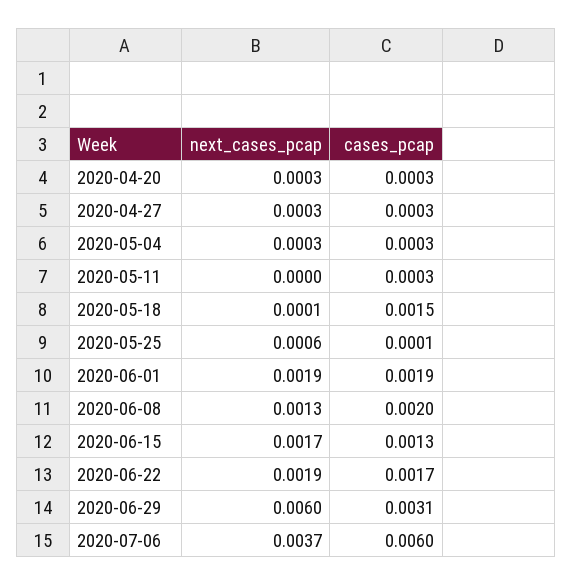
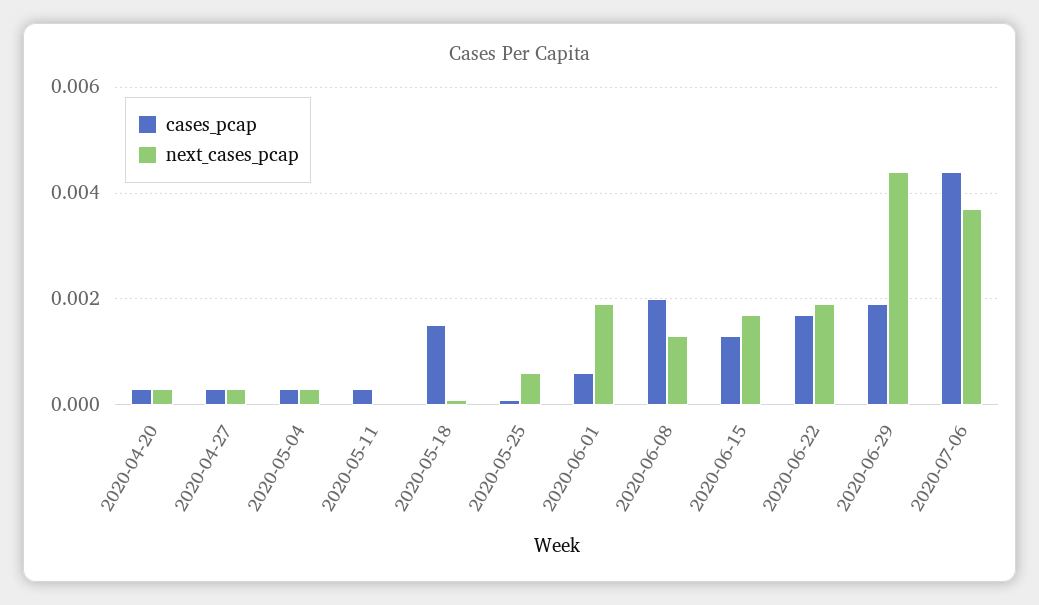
  {
    "next_cases_pcap": {
      "2020-04-20": 0.0003,
      "2020-04-27": 0.0003,
      "2020-05-04": 0.0003,
      "2020-05-11": 0,
      "2020-05-18": 0.0001,
      "2020-05-25": 0.0006,
      "2020-06-01": 0.0019,
      "2020-06-08": 0.0013,
      "2020-06-15": 0.0017,
      "2020-06-22": 0.0019,
-     "2020-06-29": 0.006,
+     "2020-06-29": 0.0045,
      "2020-07-06": 0.0037
    },
    "cases_pcap": {
      "2020-04-20": 0.0003,
      "2020-04-27": 0.0003,
      "2020-05-04": 0.0003,
      "2020-05-11": 0.0003,
      "2020-05-18": 0.0015,
      "2020-05-25": 0.0001,
-     "2020-06-01": 0.0019,
+     "2020-06-01": 0.0005,
      "2020-06-08": 0.002,
      "2020-06-15": 0.0013,
      "2020-06-22": 0.0017,
-     "2020-06-29": 0.0031,
+     "2020-06-29": 0.002,
-     "2020-07-06": 0.006
+     "2020-07-06": 0.0045
    }
  }

